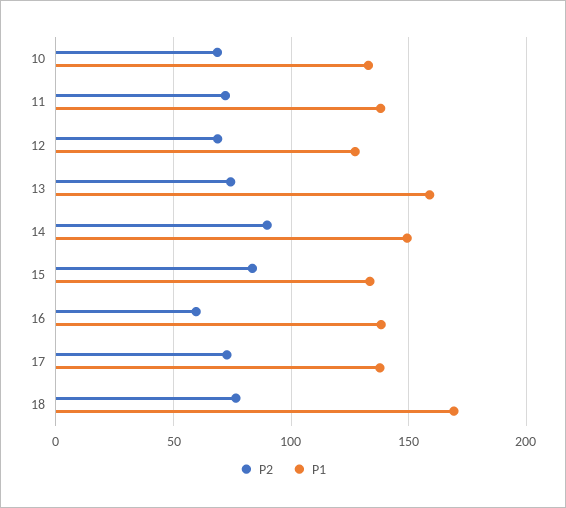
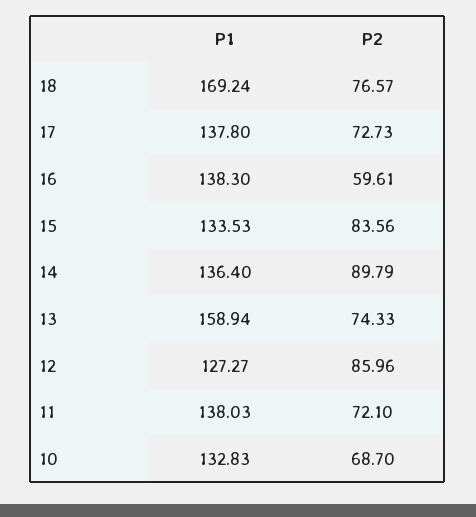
  {
    "P2": {
      "10": 68.7,
      "11": 72.1,
-     "12": 70,
+     "12": 85.96,
      "13": 74.33,
      "14": 89.79,
      "15": 83.56,
      "16": 59.61,
      "17": 72.73,
      "18": 76.57
    },
    "P1": {
      "10": 132.83,
      "11": 138.03,
      "12": 127.27,
      "13": 158.94,
-     "14": 150,
+     "14": 136.4,
      "15": 133.53,
      "16": 138.3,
      "17": 137.8,
      "18": 169.24
    }
  }

